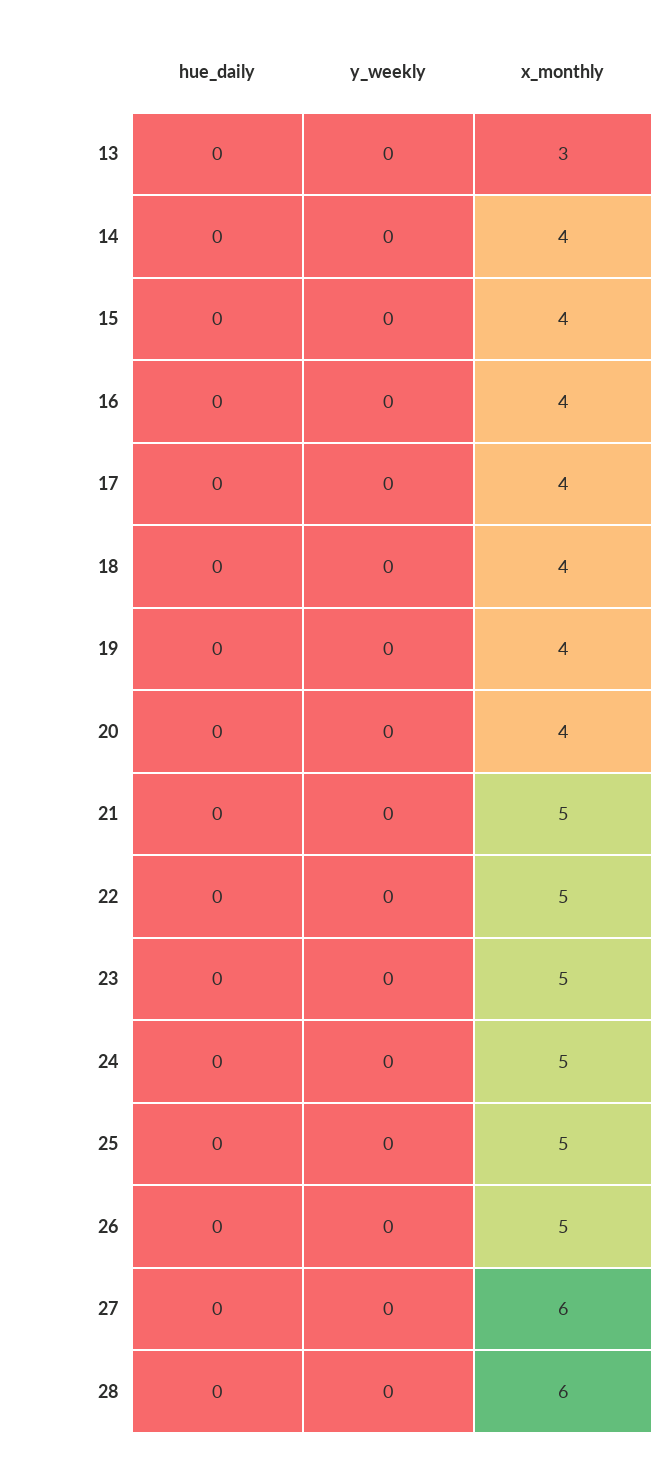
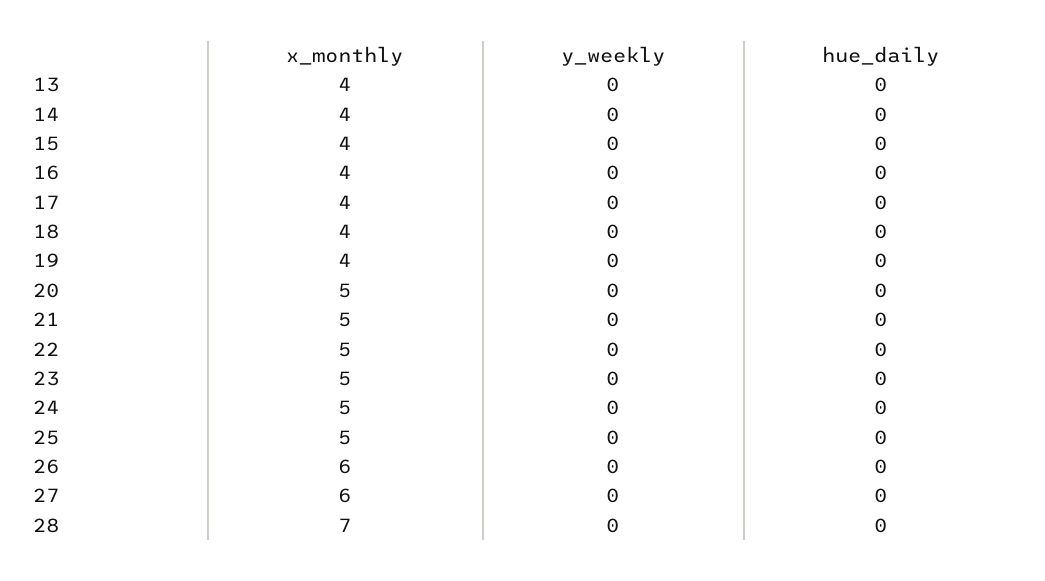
  {
    "hue_daily": {
      "13": 0,
      "14": 0,
      "15": 0,
      "16": 0,
      "17": 0,
      "18": 0,
      "19": 0,
      "20": 0,
      "21": 0,
      "22": 0,
      "23": 0,
      "24": 0,
      "25": 0,
      "26": 0,
      "27": 0,
      "28": 0
    },
    "y_weekly": {
      "13": 0,
      "14": 0,
      "15": 0,
      "16": 0,
      "17": 0,
      "18": 0,
      "19": 0,
      "20": 0,
      "21": 0,
      "22": 0,
      "23": 0,
      "24": 0,
      "25": 0,
      "26": 0,
      "27": 0,
      "28": 0
    },
    "x_monthly": {
-     "13": 3,
+     "13": 4,
      "14": 4,
      "15": 4,
      "16": 4,
      "17": 4,
      "18": 4,
      "19": 4,
-     "20": 4,
+     "20": 5,
      "21": 5,
      "22": 5,
      "23": 5,
      "24": 5,
      "25": 5,
-     "26": 5,
+     "26": 6,
      "27": 6,
-     "28": 6
+     "28": 7
    }
  }

